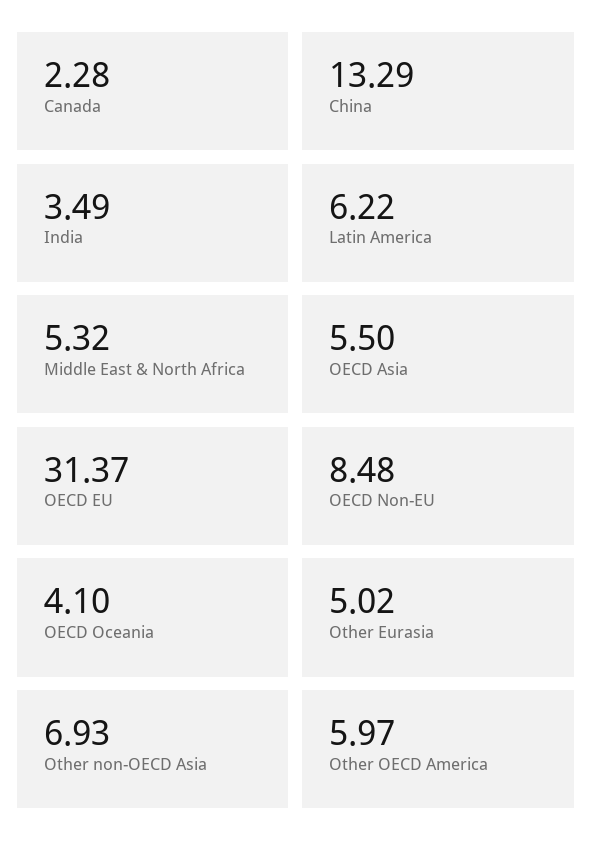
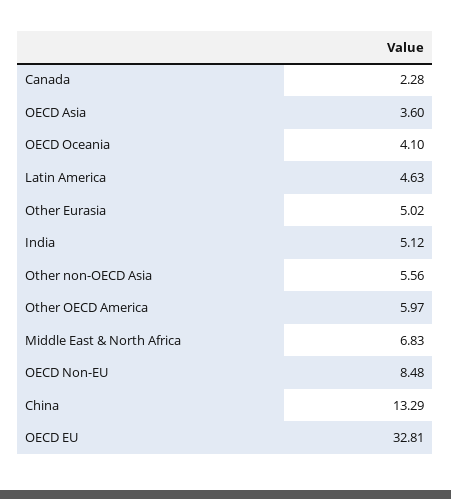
  {
    "Canada": 2.28,
    "China": 13.29,
-   "India": 3.49,
+   "India": 5.12,
-   "Latin America": 6.22,
+   "Latin America": 4.63,
-   "Middle East & North Africa": 5.32,
+   "Middle East & North Africa": 6.83,
-   "OECD Asia": 5.5,
+   "OECD Asia": 3.6,
-   "OECD EU": 31.37,
+   "OECD EU": 32.81,
    "OECD Non-EU": 8.48,
    "OECD Oceania": 4.1,
    "Other Eurasia": 5.02,
-   "Other non-OECD Asia": 6.93,
+   "Other non-OECD Asia": 5.56,
    "Other OECD America": 5.97
  }

